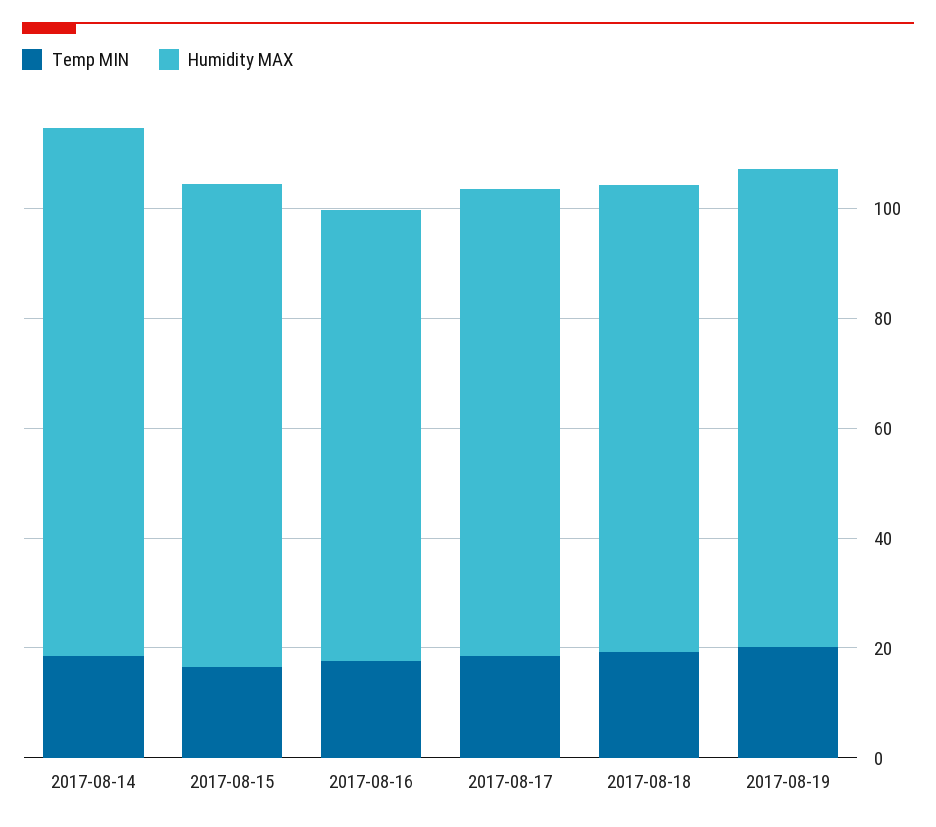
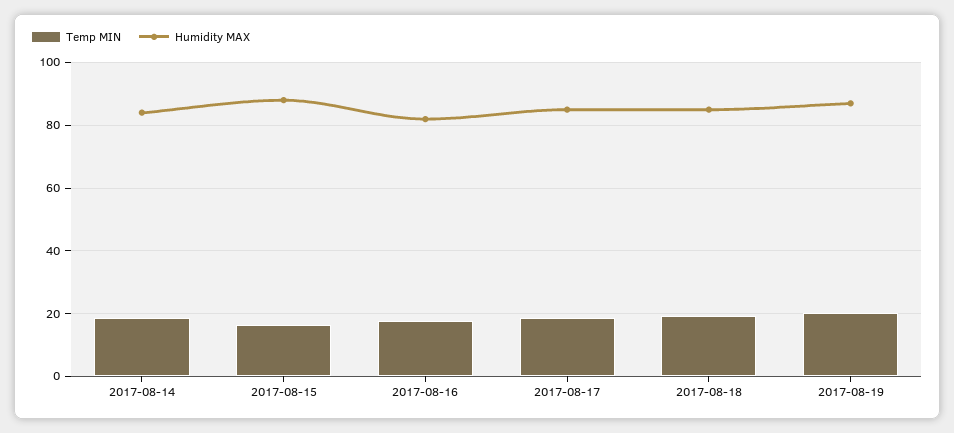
  {
    "Temp MIN": {
      "2017-08-14": 18,
      "2017-08-15": 16,
      "2017-08-16": 18,
      "2017-08-17": 18,
      "2017-08-18": 20,
      "2017-08-19": 20
    },
    "Humidity MAX": {
-     "2017-08-14": 95,
+     "2017-08-14": 84,
      "2017-08-15": 88,
      "2017-08-16": 82,
      "2017-08-17": 86,
      "2017-08-18": 86,
      "2017-08-19": 88
    }
  }

